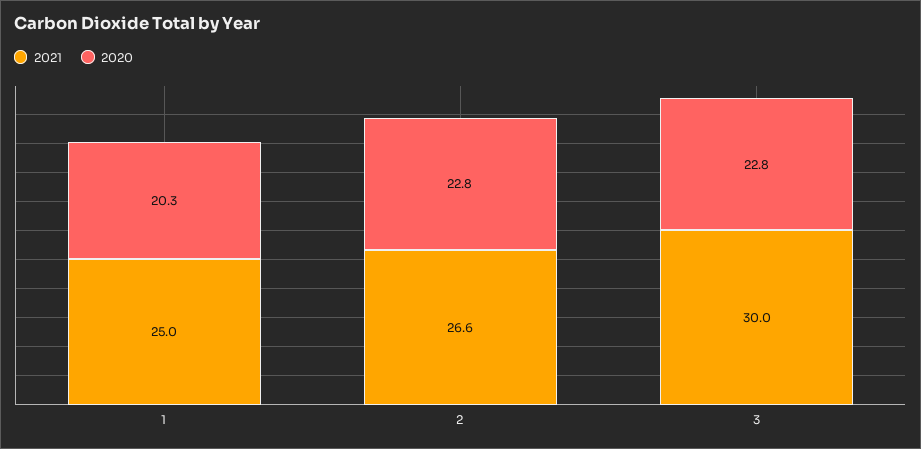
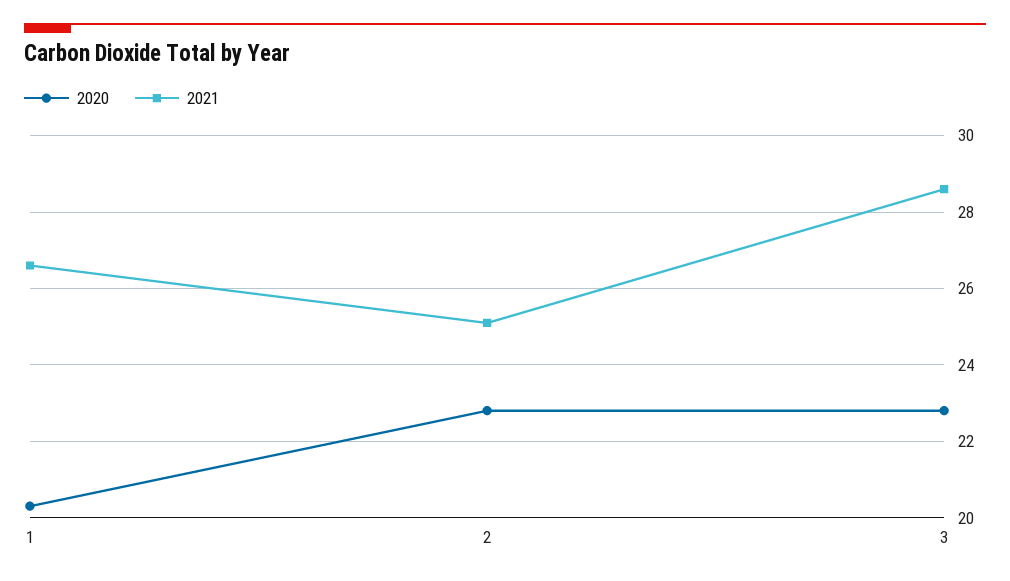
  {
    "2021": {
-     "1": 25,
+     "1": 26.5,
-     "2": 26.6,
+     "2": 25,
-     "3": 30
+     "3": 28.5
    },
    "2020": {
      "1": 20.3,
      "2": 22.8,
      "3": 22.8
    }
  }

